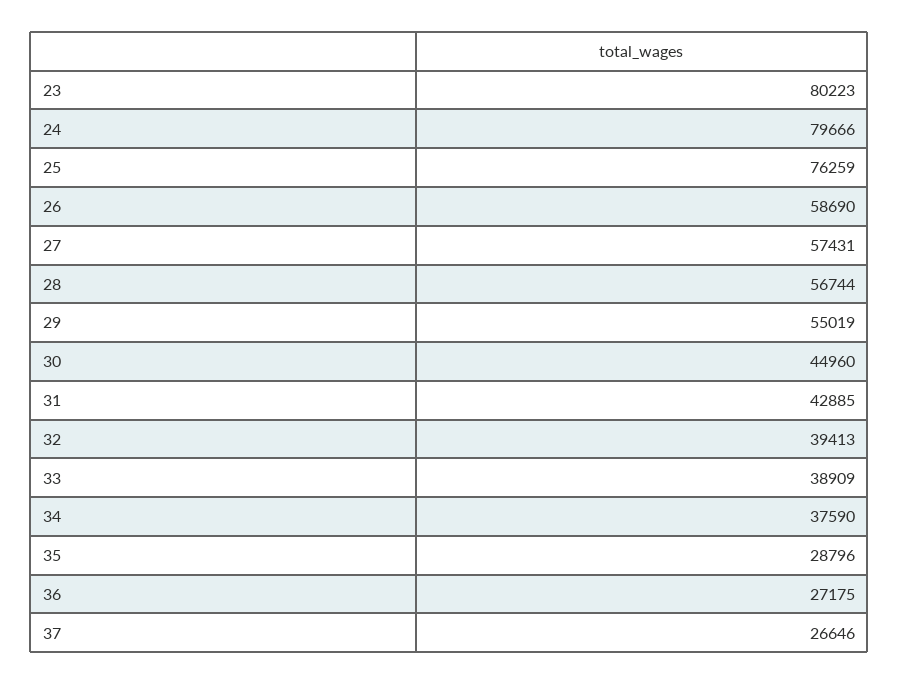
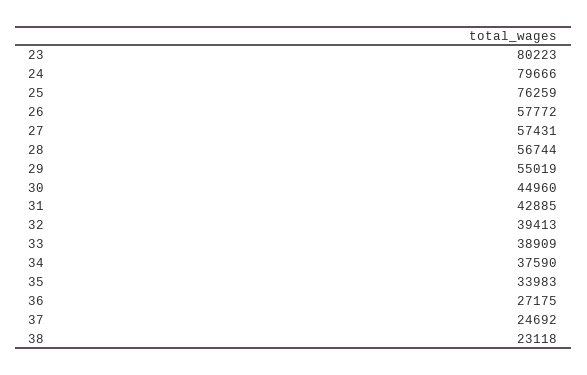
  {
    "23": 80223,
    "24": 79666,
    "25": 76259,
-   "26": 58690,
+   "26": 57772,
    "27": 57431,
    "28": 56744,
    "29": 55019,
    "30": 44960,
    "31": 42885,
    "32": 39413,
    "33": 38909,
    "34": 37590,
-   "35": 28796,
+   "35": 33983,
    "36": 27175,
-   "37": 26646
+   "37": 24692,
+   "38": 23118
  }

